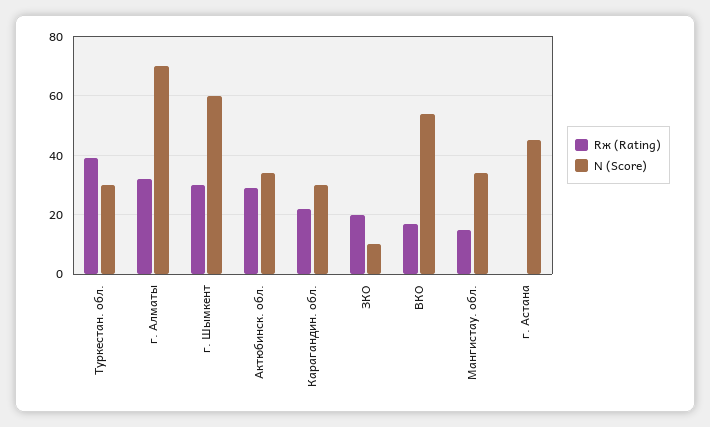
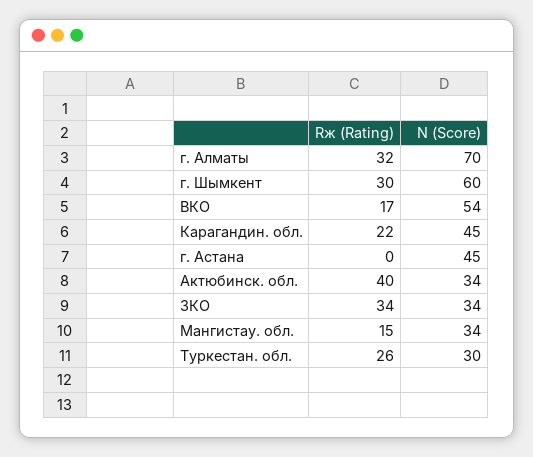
  {
    "Rж (Rating)": {
-     "Туркестан. обл.": 40,
+     "Туркестан. обл.": 26,
      "г. Алматы": 32,
      "г. Шымкент": 30,
-     "Актюбинск. обл.": 30,
+     "Актюбинск. обл.": 40,
      "Карагандин. обл.": 22,
-     "ЗКО": 20,
+     "ЗКО": 34,
      "ВКО": 17,
      "Мангистау. обл.": 15,
      "г. Астана": 0
    },
    "N (Score)": {
      "Туркестан. обл.": 30,
      "г. Алматы": 70,
      "г. Шымкент": 60,
      "Актюбинск. обл.": 34,
-     "Карагандин. обл.": 30,
+     "Карагандин. обл.": 45,
-     "ЗКО": 10,
+     "ЗКО": 34,
      "ВКО": 54,
      "Мангистау. обл.": 34,
      "г. Астана": 45
    }
  }

